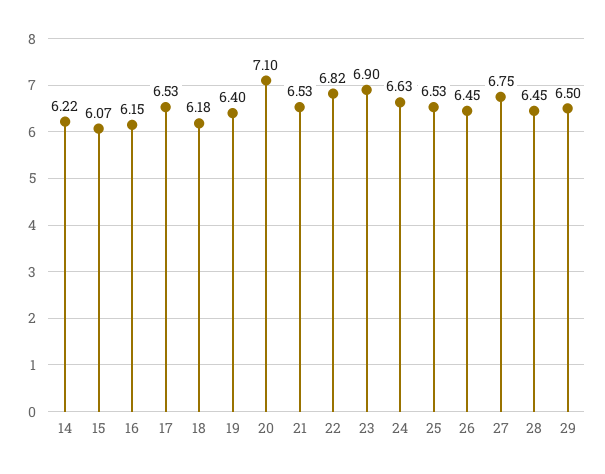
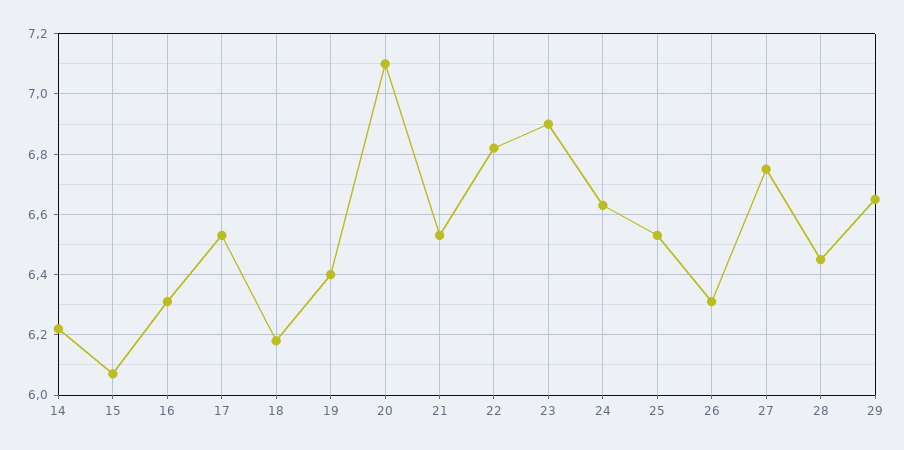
  {
    "14": 6.22,
    "15": 6.07,
-   "16": 6.15,
+   "16": 6.3,
    "17": 6.53,
    "18": 6.18,
    "19": 6.4,
    "20": 7.1,
    "21": 6.53,
    "22": 6.82,
    "23": 6.9,
    "24": 6.63,
    "25": 6.53,
-   "26": 6.45,
+   "26": 6.3,
    "27": 6.75,
    "28": 6.45,
-   "29": 6.5
+   "29": 6.65
  }

